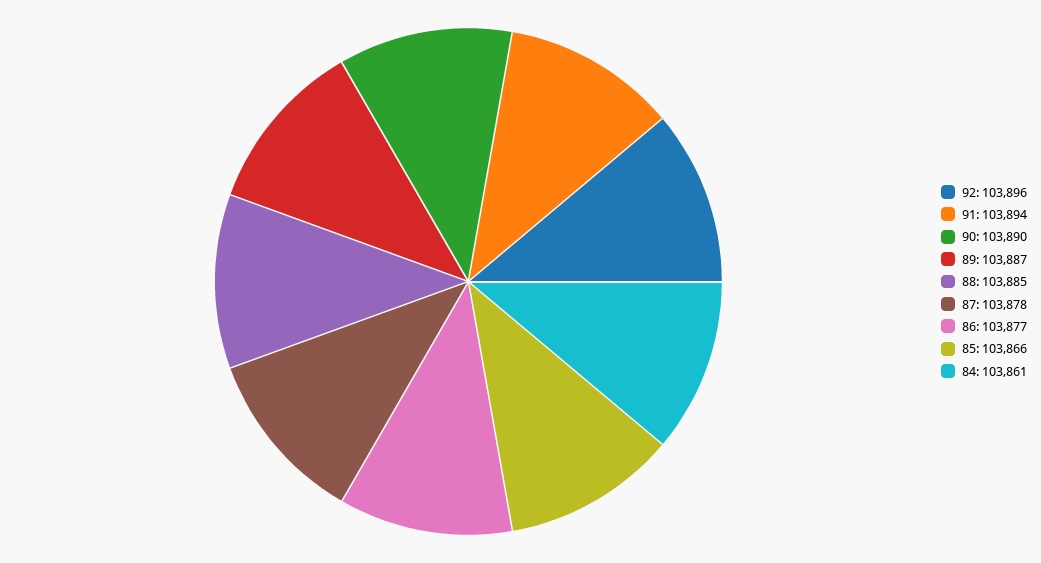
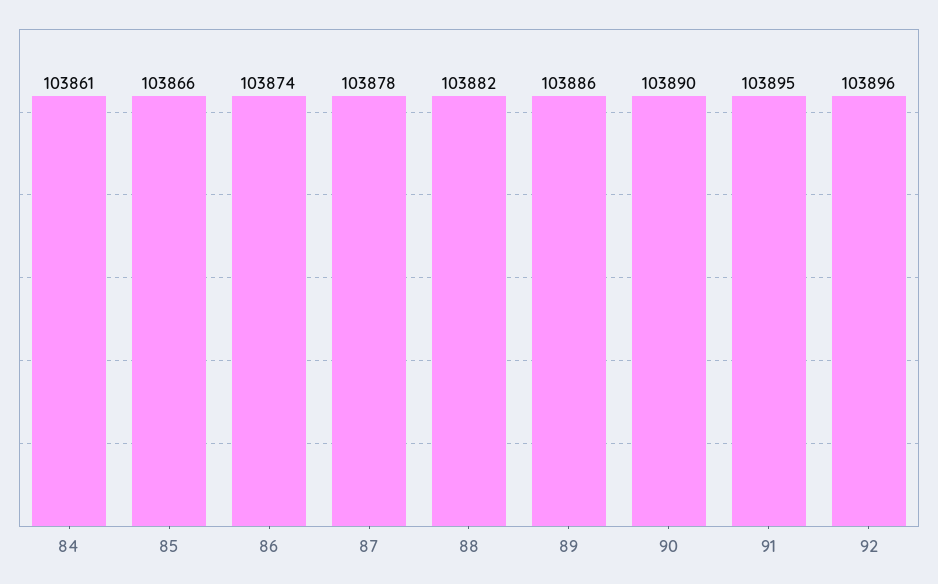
  {
    "92": 103896,
-   "91": 103894,
+   "91": 103895,
    "90": 103890,
-   "89": 103887,
+   "89": 103886,
-   "88": 103885,
+   "88": 103882,
    "87": 103878,
-   "86": 103877,
+   "86": 103874,
    "85": 103866,
    "84": 103861
  }

